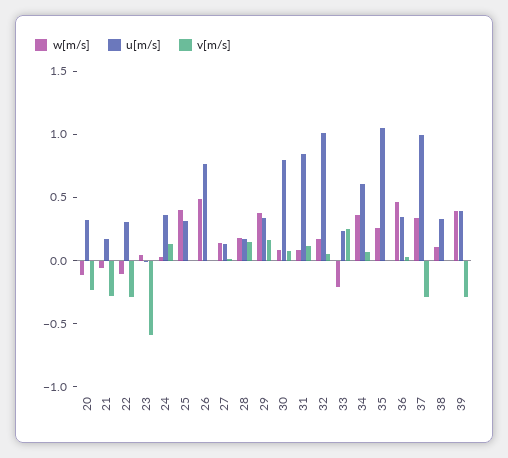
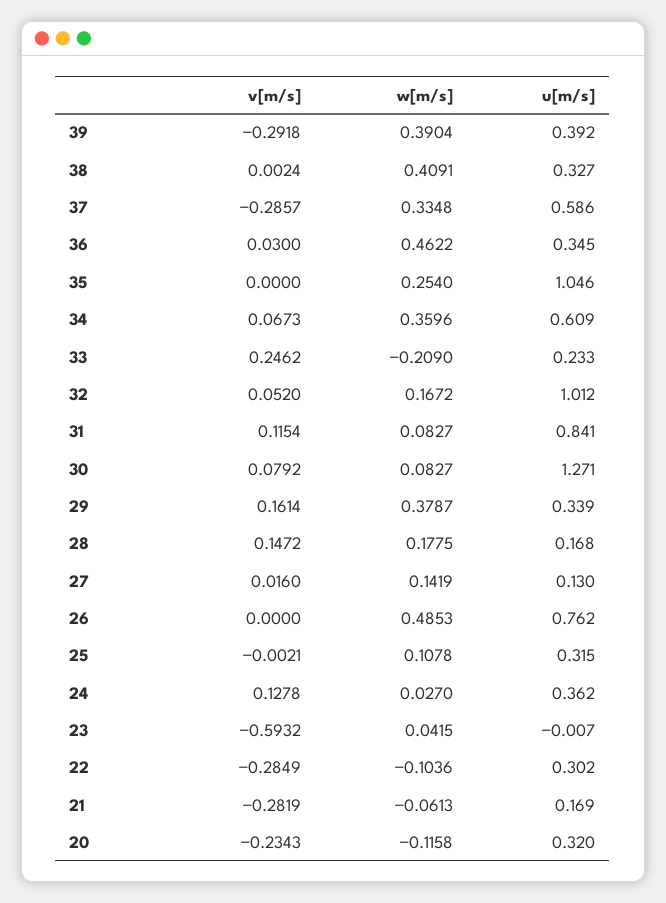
  {
    "w[m/s]": {
      "20": -0.1158,
      "21": -0.0613,
      "22": -0.1036,
      "23": 0.0415,
      "24": 0.027,
-     "25": 0.4,
+     "25": 0.1078,
      "26": 0.4853,
      "27": 0.1419,
      "28": 0.1775,
      "29": 0.3787,
      "30": 0.0827,
      "31": 0.0827,
      "32": 0.1672,
      "33": -0.209,
      "34": 0.3596,
      "35": 0.254,
      "36": 0.4622,
      "37": 0.3348,
-     "38": 0.1,
+     "38": 0.4091,
      "39": 0.3904
    },
    "u[m/s]": {
      "20": 0.32,
      "21": 0.169,
      "22": 0.302,
      "23": -0.007,
      "24": 0.362,
      "25": 0.315,
      "26": 0.762,
      "27": 0.13,
      "28": 0.168,
      "29": 0.339,
-     "30": 0.8,
+     "30": 1.271,
      "31": 0.841,
      "32": 1.012,
      "33": 0.233,
      "34": 0.609,
      "35": 1.046,
      "36": 0.345,
-     "37": 1,
+     "37": 0.586,
      "38": 0.327,
      "39": 0.392
    },
    "v[m/s]": {
      "20": -0.2343,
      "21": -0.2819,
      "22": -0.2849,
      "23": -0.5932,
      "24": 0.1278,
      "25": -0.0021,
      "26": 0,
      "27": 0.016,
      "28": 0.1472,
      "29": 0.1614,
      "30": 0.0792,
      "31": 0.1154,
      "32": 0.052,
      "33": 0.2462,
      "34": 0.0673,
      "35": 0,
      "36": 0.03,
      "37": -0.2857,
      "38": 0.0024,
      "39": -0.2918
    }
  }

